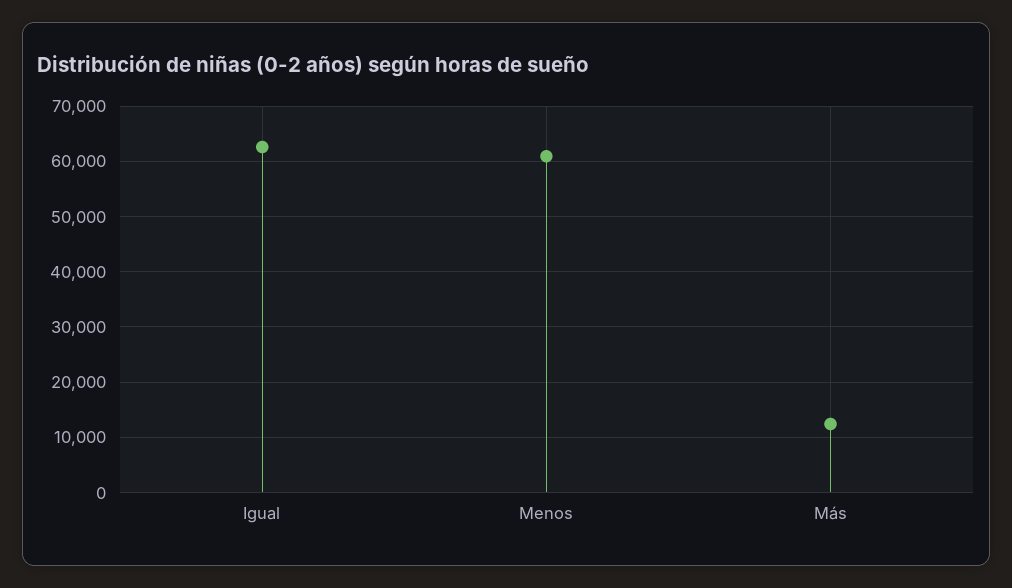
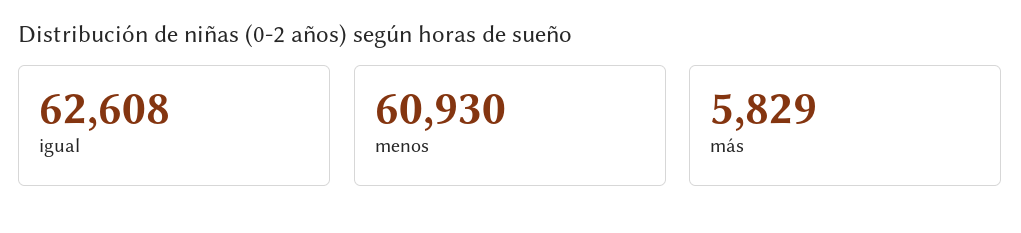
  {
    "Igual": 62608,
    "Menos": 60930,
-   "Más": 12000
+   "Más": 5829
  }

